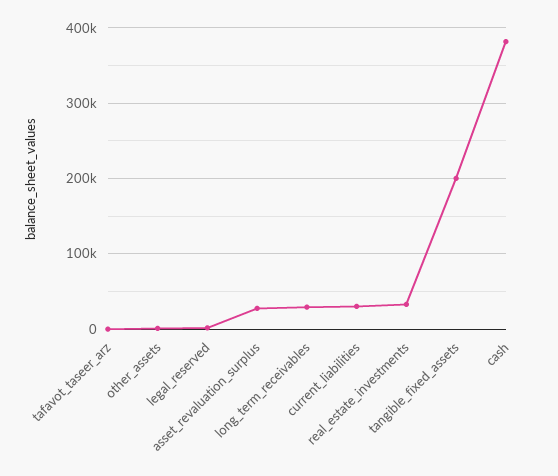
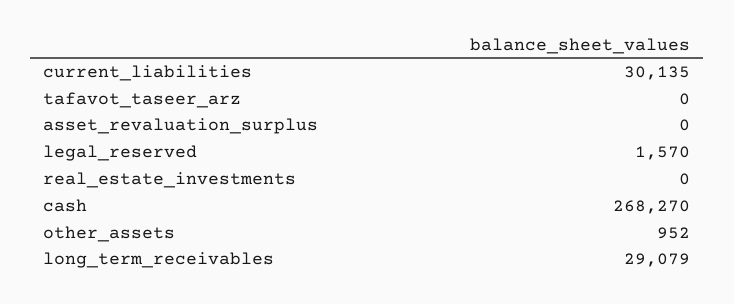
  {
    "tafavot_taseer_arz": 0,
    "other_assets": 952,
    "legal_reserved": 1570,
-   "asset_revaluation_surplus": 30000,
+   "asset_revaluation_surplus": 0,
    "long_term_receivables": 29079,
    "current_liabilities": 30135,
-   "real_estate_investments": 30000,
+   "real_estate_investments": 0,
-   "tangible_fixed_assets": 200000,
-   "cash": 380000
+   "cash": 268270
  }

